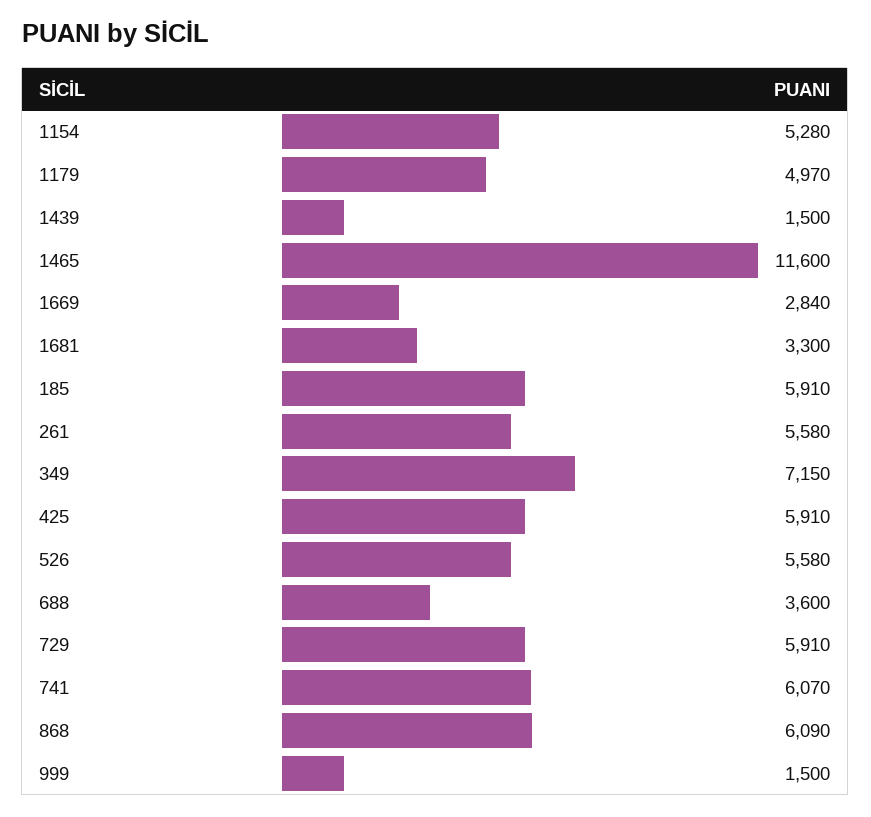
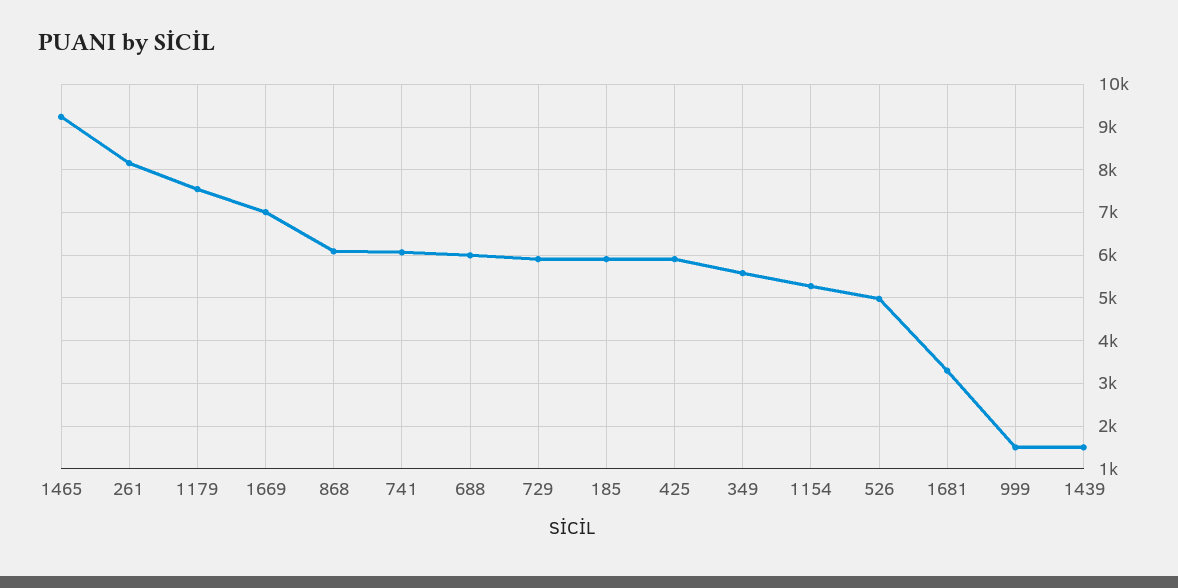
  {
    "1154": 5280,
-   "1179": 4970,
+   "1179": 7600,
    "1439": 1500,
-   "1465": 11600,
+   "1465": 9200,
-   "1669": 2840,
+   "1669": 7000,
    "1681": 3300,
    "185": 5910,
-   "261": 5580,
+   "261": 8200,
-   "349": 7150,
+   "349": 5600,
    "425": 5910,
-   "526": 5580,
+   "526": 5000,
-   "688": 3600,
+   "688": 6000,
    "729": 5910,
    "741": 6070,
    "868": 6090,
    "999": 1500
  }

